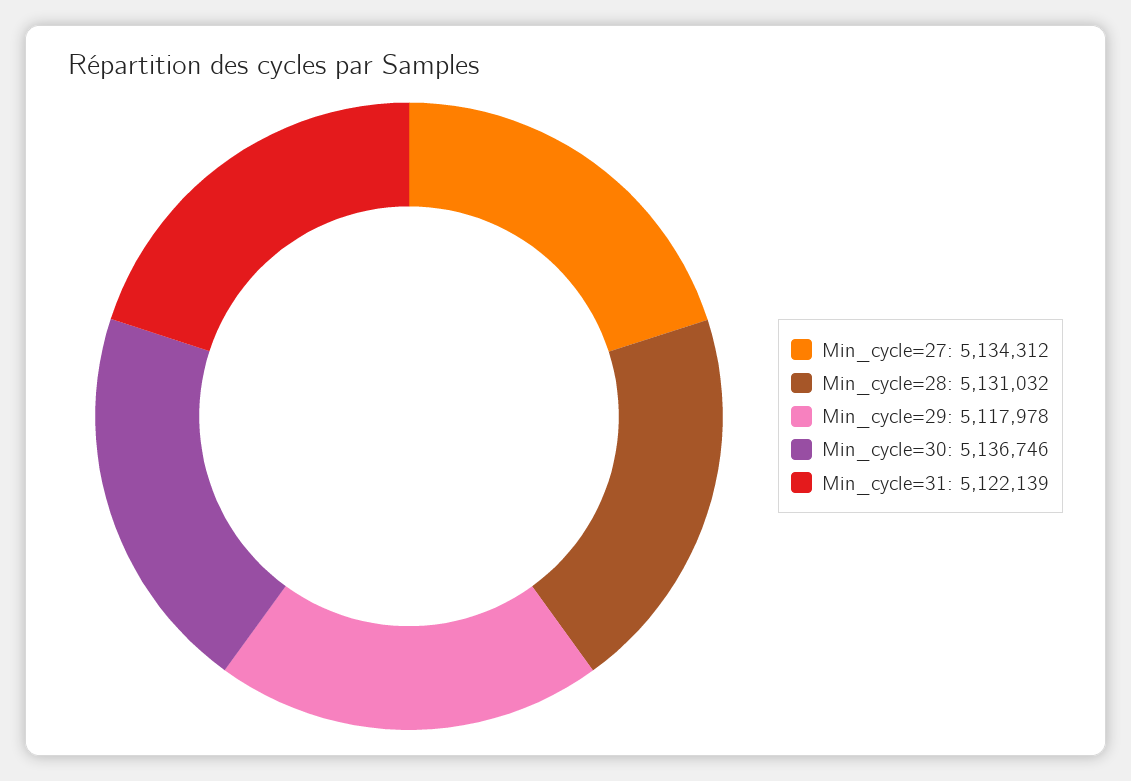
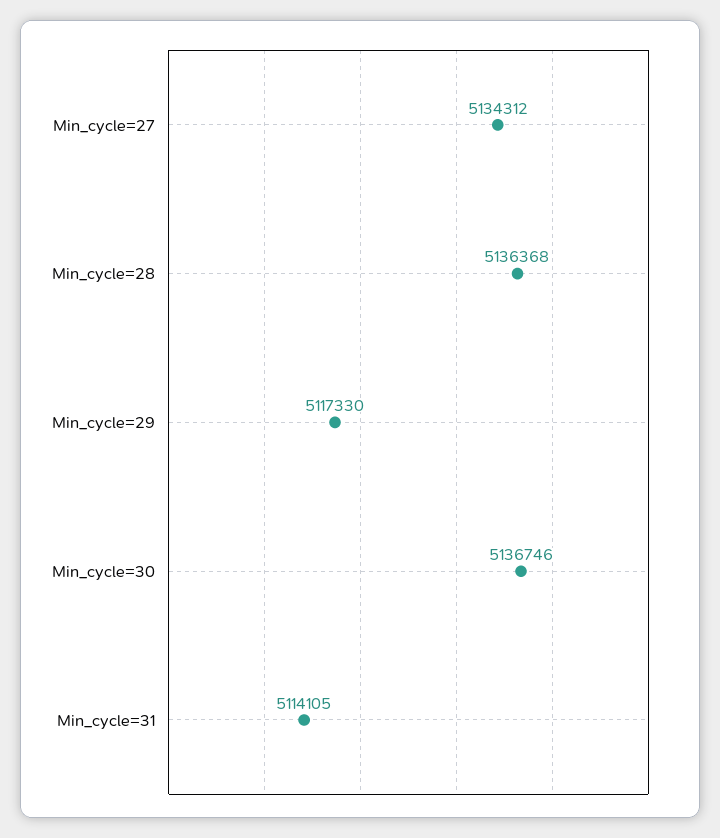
  {
    "Min_cycle=27": 5134312,
-   "Min_cycle=28": 5131032,
+   "Min_cycle=28": 5136368,
-   "Min_cycle=29": 5117978,
+   "Min_cycle=29": 5117330,
    "Min_cycle=30": 5136746,
-   "Min_cycle=31": 5122139
+   "Min_cycle=31": 5114105
  }

